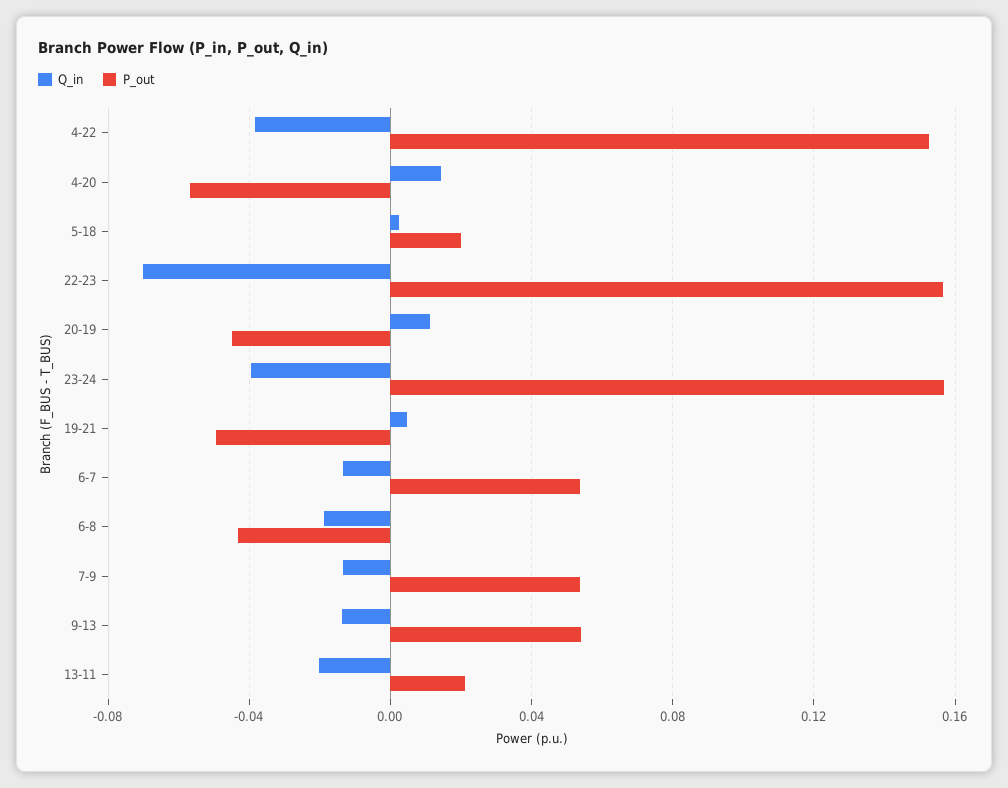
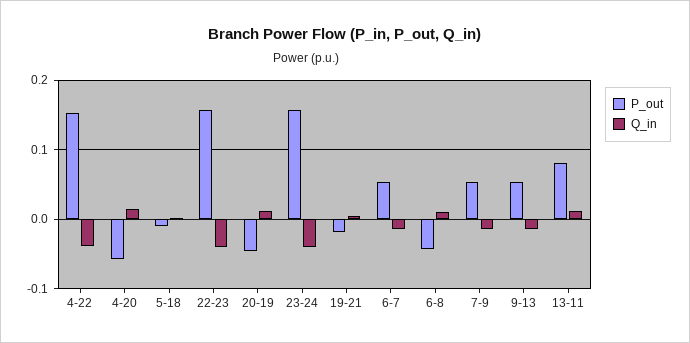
  {
    "Q_in": {
      "4-22": -0.04,
      "4-20": 0.015,
      "5-18": 0.005,
-     "22-23": -0.07,
+     "22-23": -0.04,
      "20-19": 0.01,
      "23-24": -0.04,
      "19-21": 0.005,
      "6-7": -0.015,
-     "6-8": -0.02,
+     "6-8": 0.01,
      "7-9": -0.015,
      "9-13": -0.015,
-     "13-11": -0.02
+     "13-11": 0.01
    },
    "P_out": {
      "4-22": 0.155,
      "4-20": -0.055,
-     "5-18": 0.02,
+     "5-18": -0.01,
      "22-23": 0.155,
      "20-19": -0.045,
      "23-24": 0.155,
-     "19-21": -0.05,
+     "19-21": -0.02,
      "6-7": 0.055,
      "6-8": -0.045,
      "7-9": 0.055,
      "9-13": 0.055,
-     "13-11": 0.02
+     "13-11": 0.08
    }
  }

